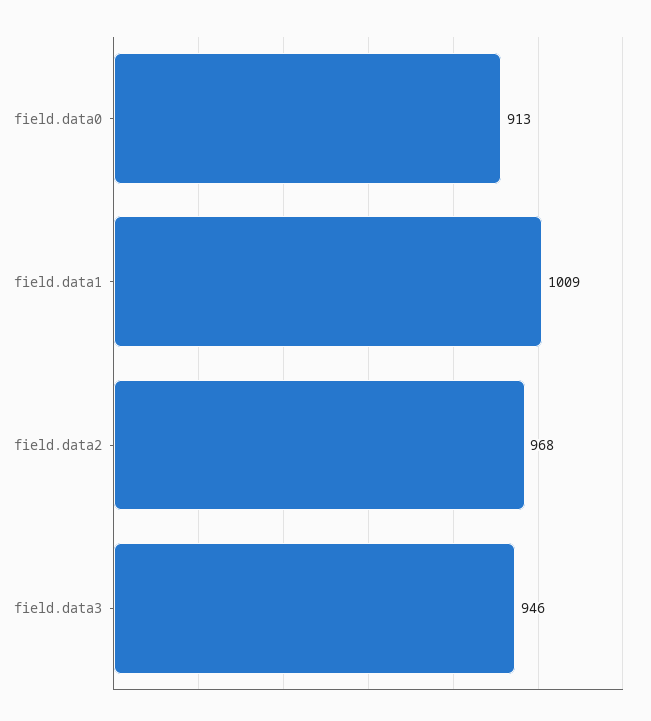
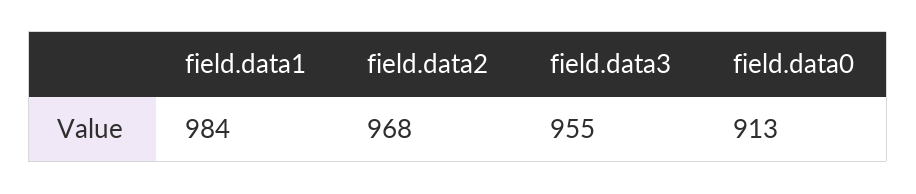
  {
    "field.data0": 913,
-   "field.data1": 1009,
+   "field.data1": 984,
    "field.data2": 968,
-   "field.data3": 946
+   "field.data3": 955
  }

